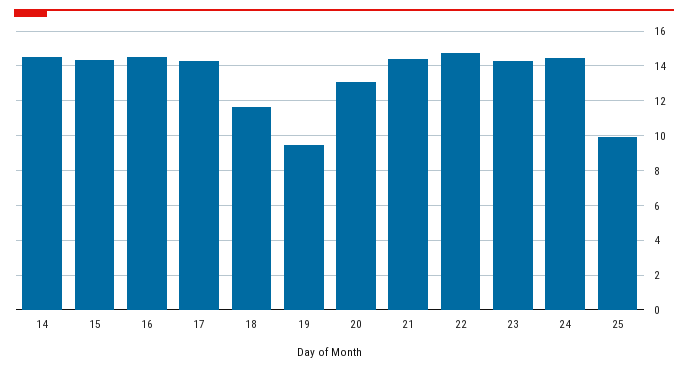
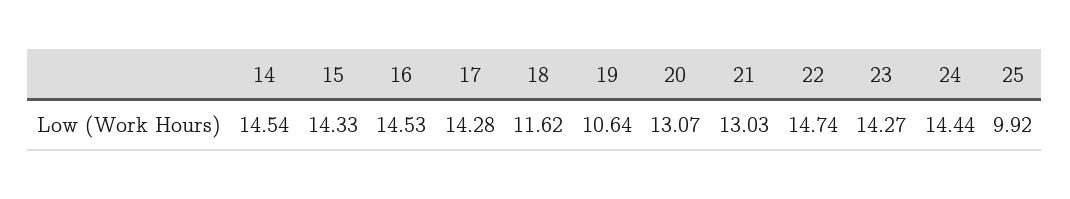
  {
    "14": 14.54,
    "15": 14.33,
    "16": 14.53,
    "17": 14.28,
    "18": 11.62,
-   "19": 9.5,
+   "19": 10.64,
    "20": 13.07,
-   "21": 14.5,
+   "21": 13.03,
    "22": 14.74,
    "23": 14.27,
    "24": 14.44,
    "25": 9.92
  }

